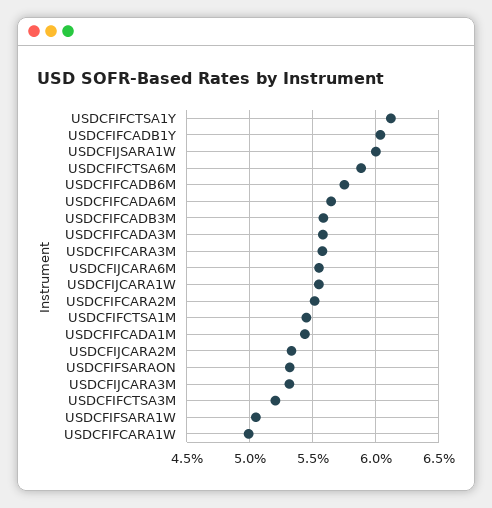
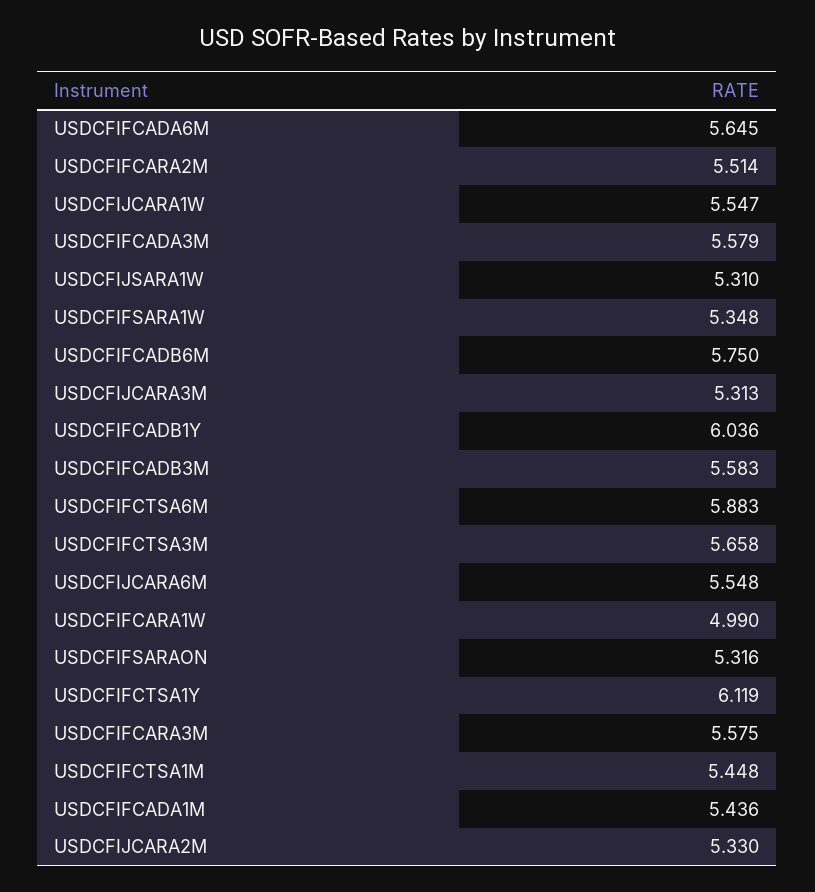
  {
    "USDCFIFCTSA1Y": 6.119,
    "USDCFIFCADB1Y": 6.036,
-   "USDCFIJSARA1W": 6,
+   "USDCFIJSARA1W": 5.31,
    "USDCFIFCTSA6M": 5.883,
    "USDCFIFCADB6M": 5.75,
    "USDCFIFCADA6M": 5.645,
    "USDCFIFCADB3M": 5.583,
    "USDCFIFCADA3M": 5.579,
    "USDCFIFCARA3M": 5.575,
    "USDCFIJCARA6M": 5.548,
    "USDCFIJCARA1W": 5.547,
    "USDCFIFCARA2M": 5.514,
    "USDCFIFCTSA1M": 5.448,
    "USDCFIFCADA1M": 5.436,
    "USDCFIJCARA2M": 5.33,
    "USDCFIFSARAON": 5.316,
    "USDCFIJCARA3M": 5.313,
-   "USDCFIFCTSA3M": 5.2,
+   "USDCFIFCTSA3M": 5.658,
-   "USDCFIFSARA1W": 5.05,
+   "USDCFIFSARA1W": 5.348,
    "USDCFIFCARA1W": 4.99
  }

